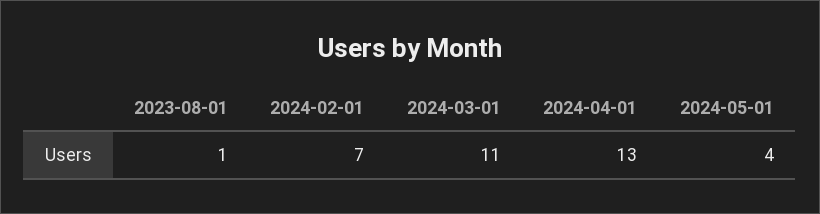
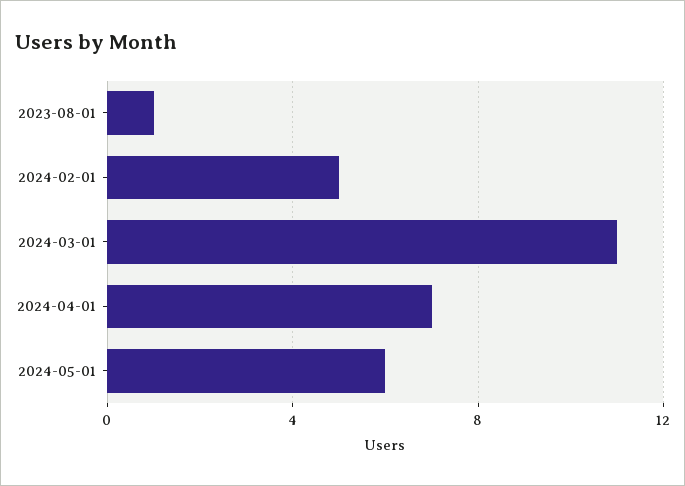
  {
    "2023-08-01": 1,
-   "2024-02-01": 7,
+   "2024-02-01": 5,
    "2024-03-01": 11,
-   "2024-04-01": 13,
+   "2024-04-01": 7,
-   "2024-05-01": 4
+   "2024-05-01": 6
  }

